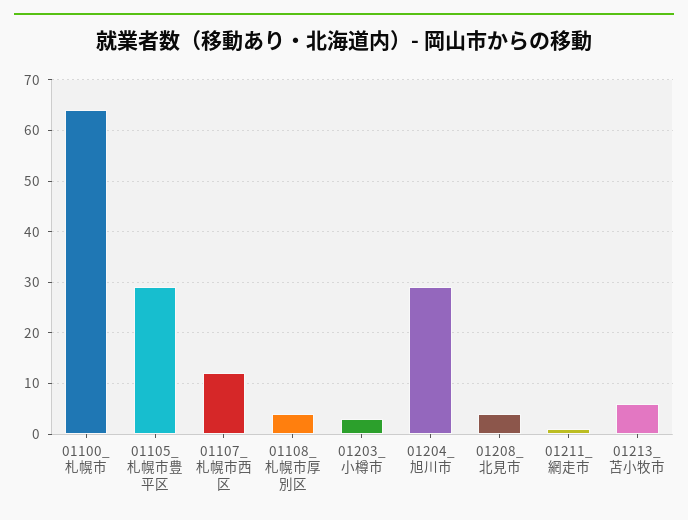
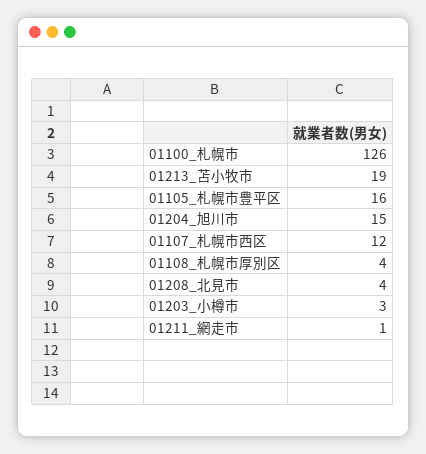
  {
-   "01100_札幌市": 65,
+   "01100_札幌市": 126,
-   "01105_札幌市豊平区": 30,
+   "01105_札幌市豊平区": 16,
    "01107_札幌市西区": 12,
    "01108_札幌市厚別区": 4,
    "01203_小樽市": 3,
-   "01204_旭川市": 30,
+   "01204_旭川市": 15,
    "01208_北見市": 4,
    "01211_網走市": 1,
-   "01213_苫小牧市": 5
+   "01213_苫小牧市": 19
  }

